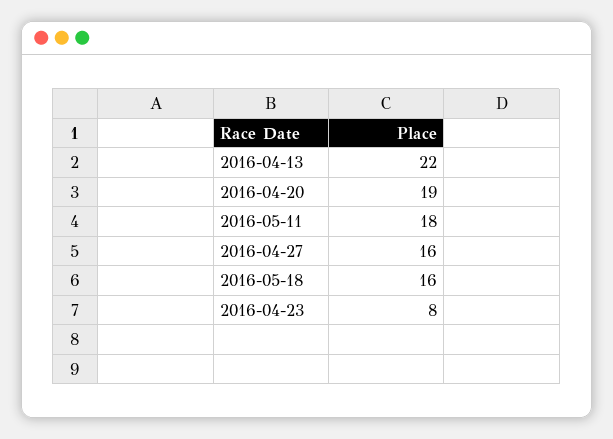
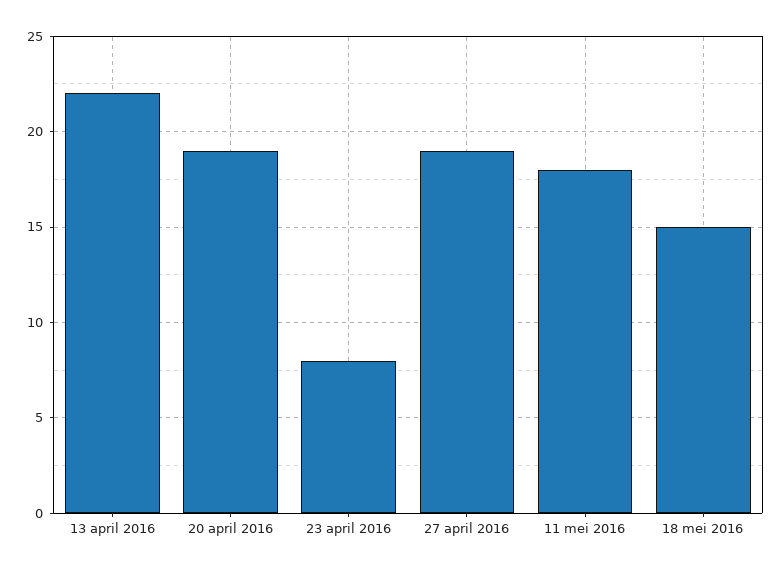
  {
    "2016-04-13": 22,
    "2016-04-20": 19,
    "2016-05-11": 18,
-   "2016-04-27": 16,
+   "2016-04-27": 19,
-   "2016-05-18": 16,
+   "2016-05-18": 15,
    "2016-04-23": 8
  }

